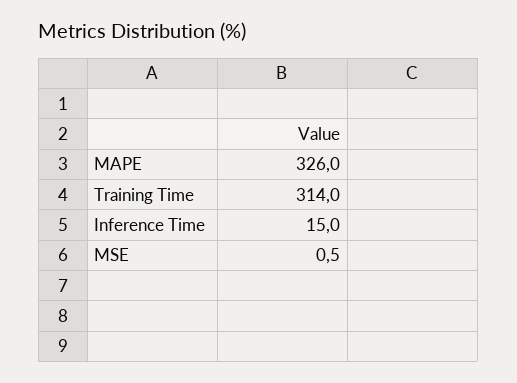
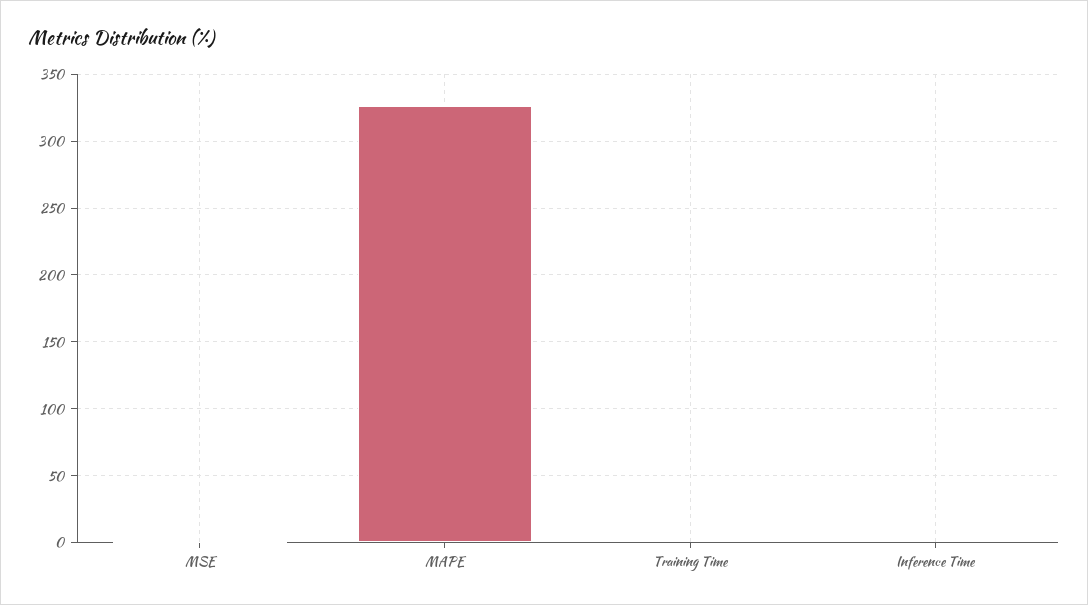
  {
    "MAPE": 326,
-   "Training Time": 314,
+   "Training Time": 0,
-   "Inference Time": 15,
+   "Inference Time": 0,
    "MSE": 0.5
  }

